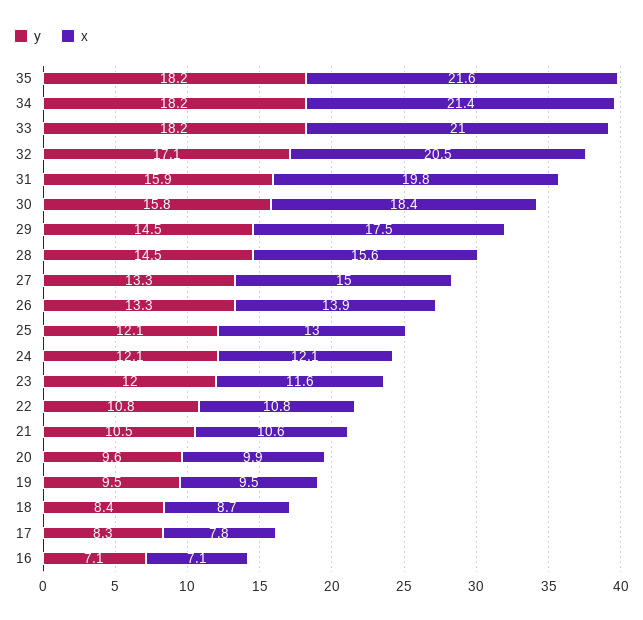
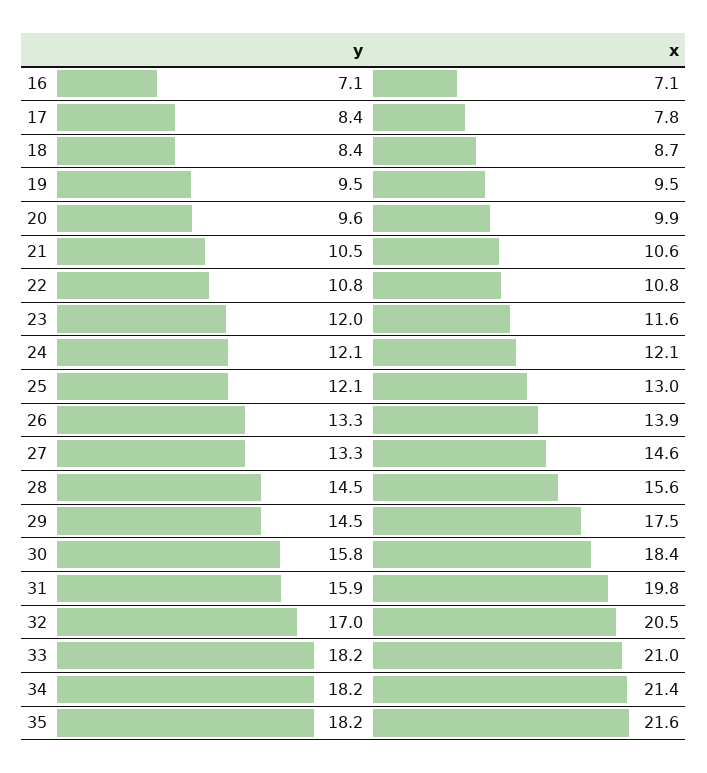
  {
    "y": {
      "35": 18.2,
      "34": 18.2,
      "33": 18.2,
-     "32": 17.1,
+     "32": 17,
      "31": 15.9,
      "30": 15.8,
      "29": 14.5,
      "28": 14.5,
      "27": 13.3,
      "26": 13.3,
      "25": 12.1,
      "24": 12.1,
      "23": 12,
      "22": 10.8,
      "21": 10.5,
      "20": 9.6,
      "19": 9.5,
      "18": 8.4,
-     "17": 8.3,
+     "17": 8.4,
      "16": 7.1
    },
    "x": {
      "35": 21.6,
      "34": 21.4,
      "33": 21,
      "32": 20.5,
      "31": 19.8,
      "30": 18.4,
      "29": 17.5,
      "28": 15.6,
-     "27": 15,
+     "27": 14.6,
      "26": 13.9,
      "25": 13,
      "24": 12.1,
      "23": 11.6,
      "22": 10.8,
      "21": 10.6,
      "20": 9.9,
      "19": 9.5,
      "18": 8.7,
      "17": 7.8,
      "16": 7.1
    }
  }

